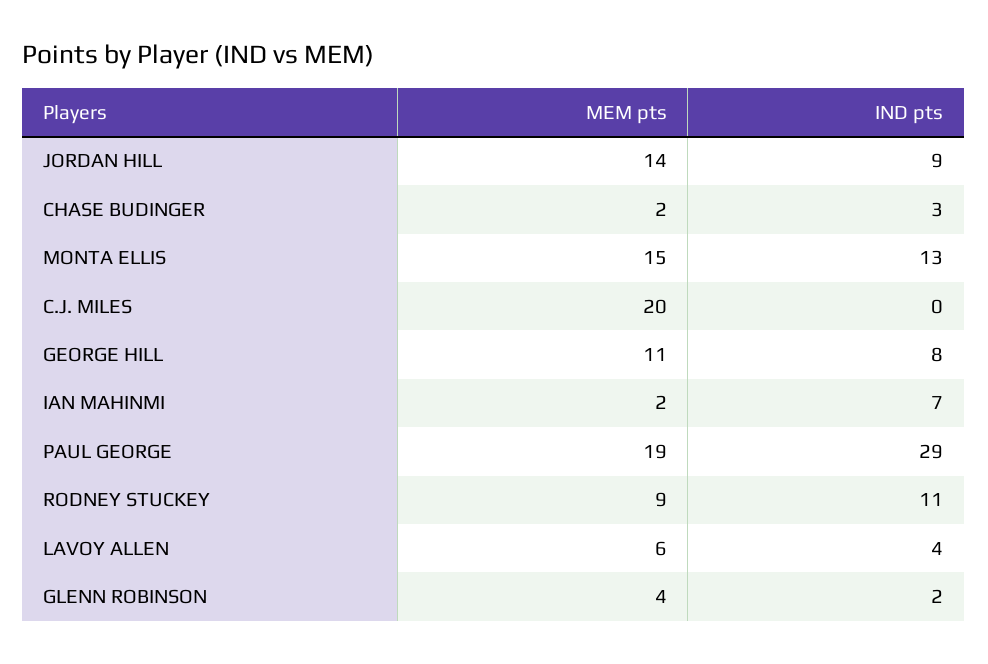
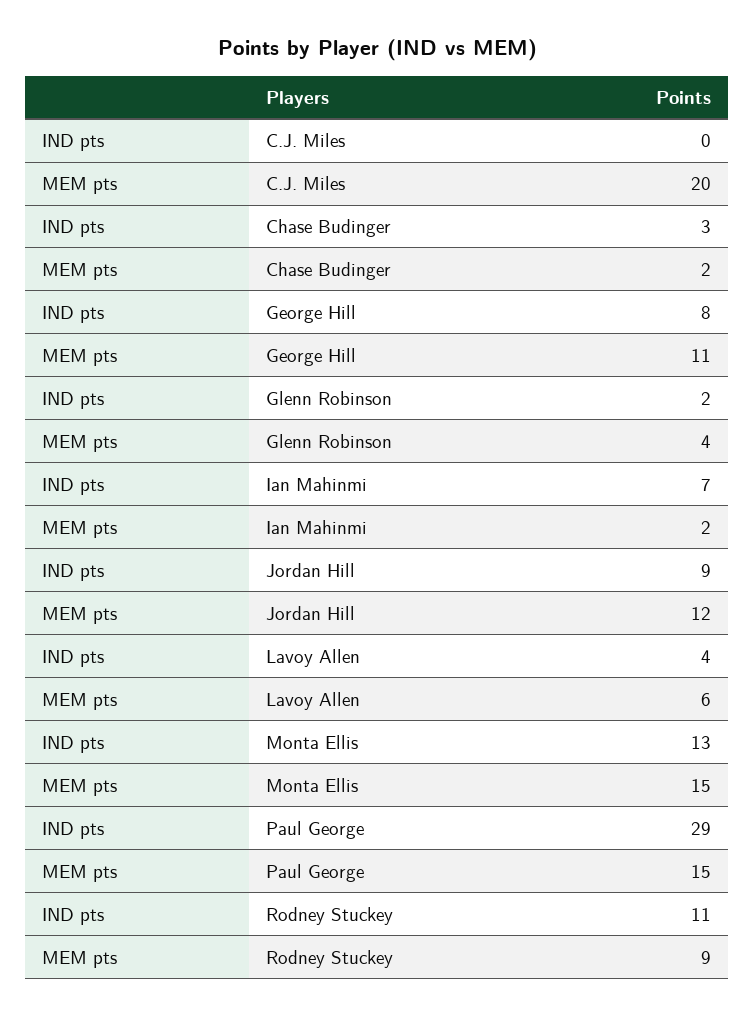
  {
    "MEM pts": {
-     "JORDAN HILL": 14,
+     "JORDAN HILL": 12,
      "CHASE BUDINGER": 2,
      "MONTA ELLIS": 15,
      "C.J. MILES": 20,
      "GEORGE HILL": 11,
      "IAN MAHINMI": 2,
-     "PAUL GEORGE": 19,
+     "PAUL GEORGE": 15,
      "RODNEY STUCKEY": 9,
      "LAVOY ALLEN": 6,
      "GLENN ROBINSON": 4
    },
    "IND pts": {
      "JORDAN HILL": 9,
      "CHASE BUDINGER": 3,
      "MONTA ELLIS": 13,
      "C.J. MILES": 0,
      "GEORGE HILL": 8,
      "IAN MAHINMI": 7,
      "PAUL GEORGE": 29,
      "RODNEY STUCKEY": 11,
      "LAVOY ALLEN": 4,
      "GLENN ROBINSON": 2
    }
  }

